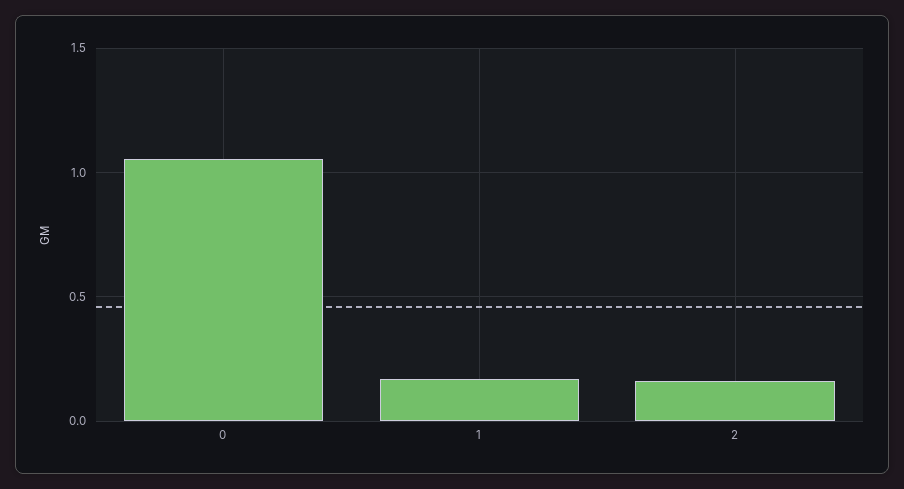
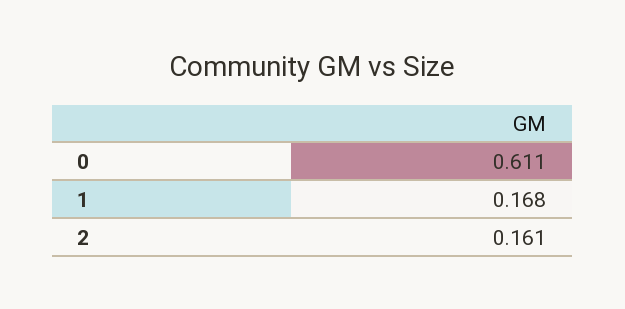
  {
-   "0": 1.05,
+   "0": 0.611,
    "1": 0.168,
    "2": 0.161
  }

